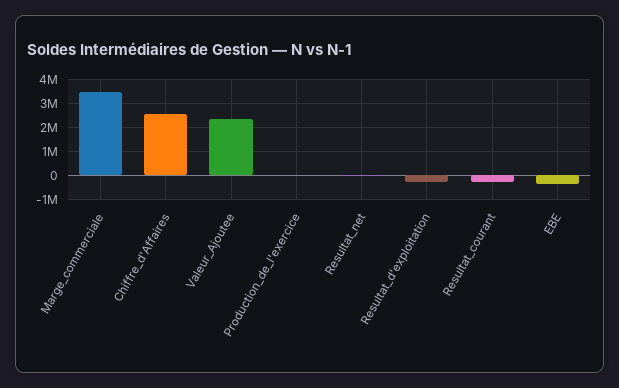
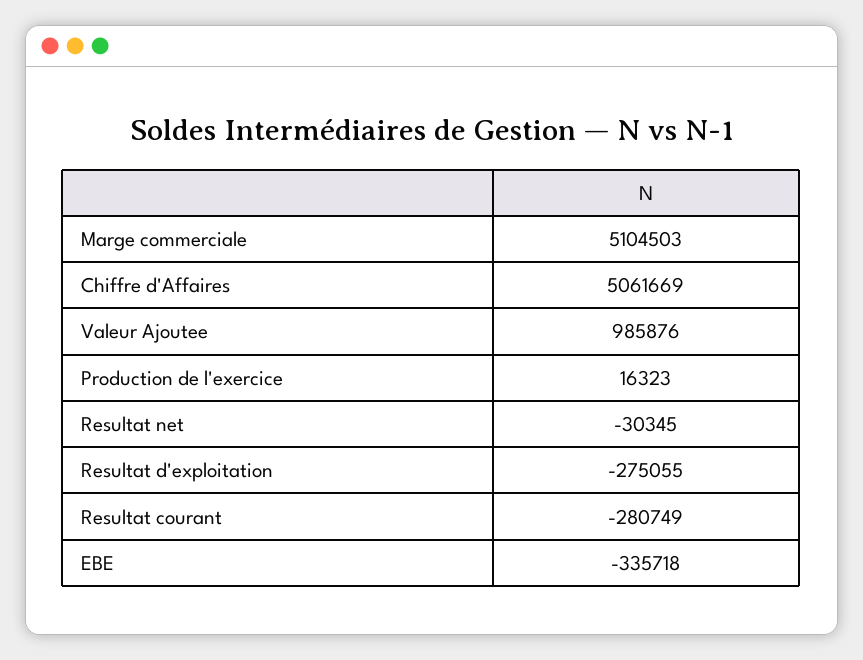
  {
-   "Marge_commerciale": 3500000,
+   "Marge_commerciale": 5104503,
-   "Chiffre_d'Affaires": 2500000,
+   "Chiffre_d'Affaires": 5061669,
-   "Valeur_Ajoutee": 2500000,
+   "Valeur_Ajoutee": 985876,
    "Production_de_l'exercice": 16323,
    "Resultat_net": -30345,
    "Resultat_d'exploitation": -275055,
    "Resultat_courant": -280749,
    "EBE": -335718
  }

